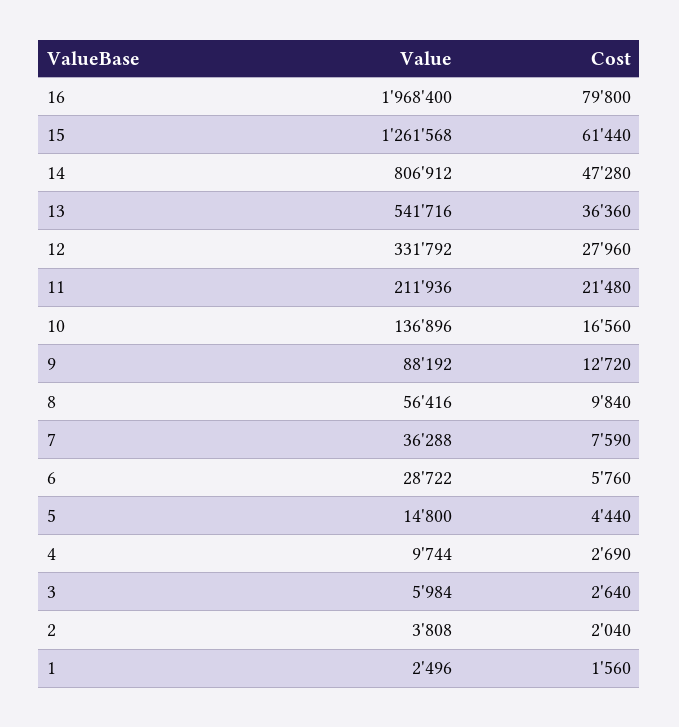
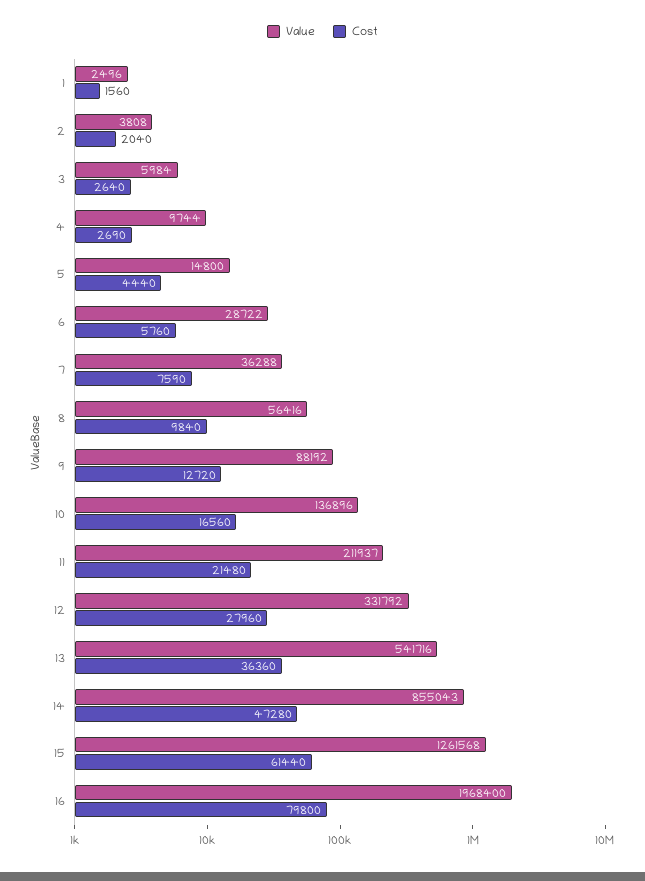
  {
    "Value": {
      "16": 1968400,
      "15": 1261568,
-     "14": 806912,
+     "14": 855043,
      "13": 541716,
      "12": 331792,
-     "11": 211936,
+     "11": 211937,
      "10": 136896,
      "9": 88192,
      "8": 56416,
      "7": 36288,
      "6": 28722,
      "5": 14800,
      "4": 9744,
      "3": 5984,
      "2": 3808,
      "1": 2496
    },
    "Cost": {
      "16": 79800,
      "15": 61440,
      "14": 47280,
      "13": 36360,
      "12": 27960,
      "11": 21480,
      "10": 16560,
      "9": 12720,
      "8": 9840,
      "7": 7590,
      "6": 5760,
      "5": 4440,
      "4": 2690,
      "3": 2640,
      "2": 2040,
      "1": 1560
    }
  }

